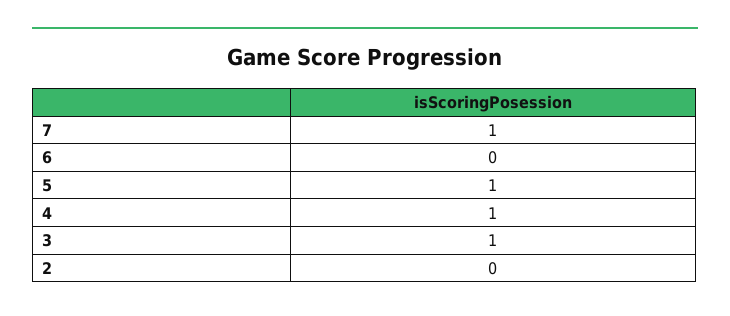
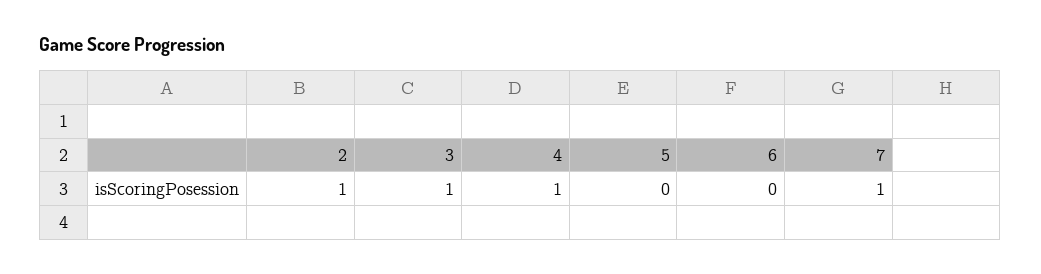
  {
    "7": 1,
    "6": 0,
-   "5": 1,
+   "5": 0,
    "4": 1,
    "3": 1,
-   "2": 0
+   "2": 1
  }

